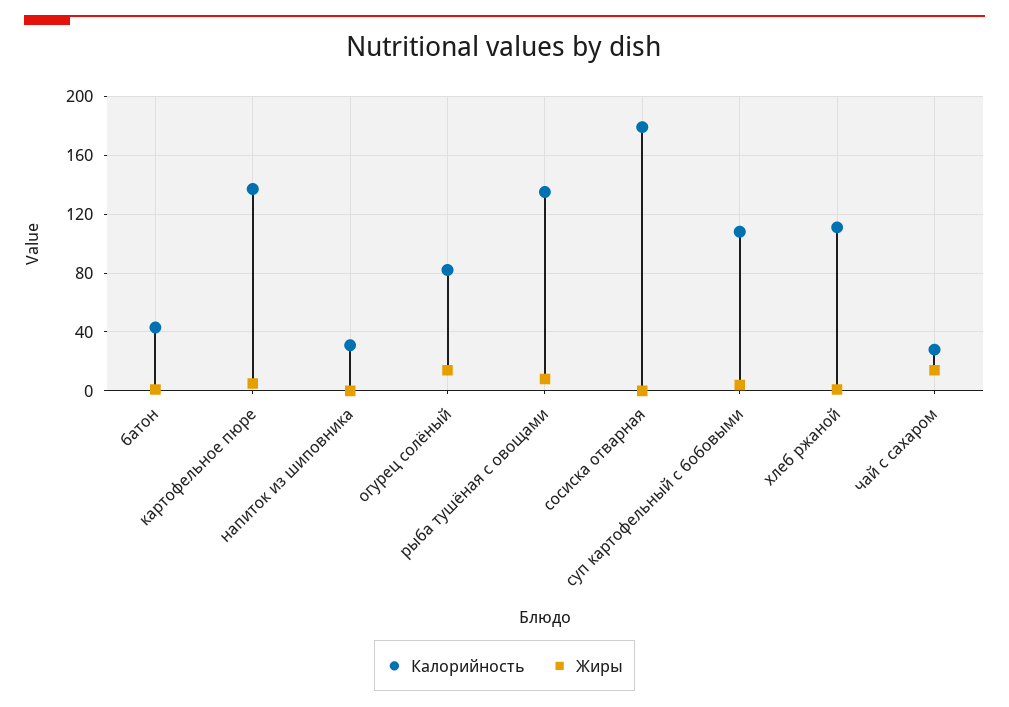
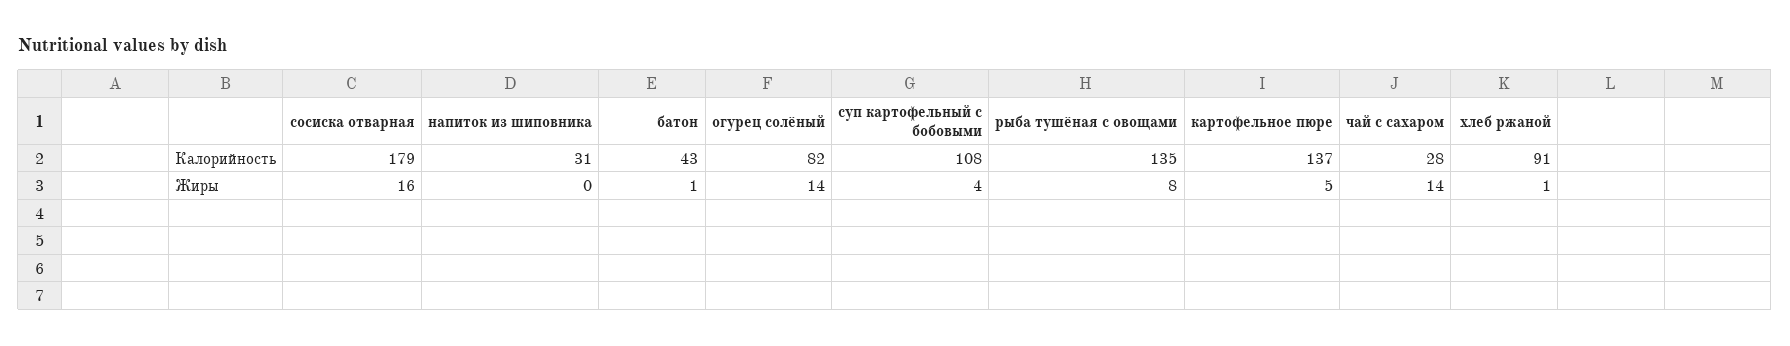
  {
    "Калорийность": {
      "батон": 43,
      "картофельное пюре": 137,
      "напиток из шиповника": 31,
      "огурец солёный": 82,
      "рыба тушёная с овощами": 135,
      "сосиска отварная": 179,
      "суп картофельный с бобовыми": 108,
-     "хлеб ржаной": 110,
+     "хлеб ржаной": 91,
      "чай с сахаром": 28
    },
    "Жиры": {
      "батон": 1,
      "картофельное пюре": 5,
      "напиток из шиповника": 0,
      "огурец солёный": 14,
      "рыба тушёная с овощами": 8,
-     "сосиска отварная": 0,
+     "сосиска отварная": 16,
      "суп картофельный с бобовыми": 4,
      "хлеб ржаной": 1,
      "чай с сахаром": 14
    }
  }

